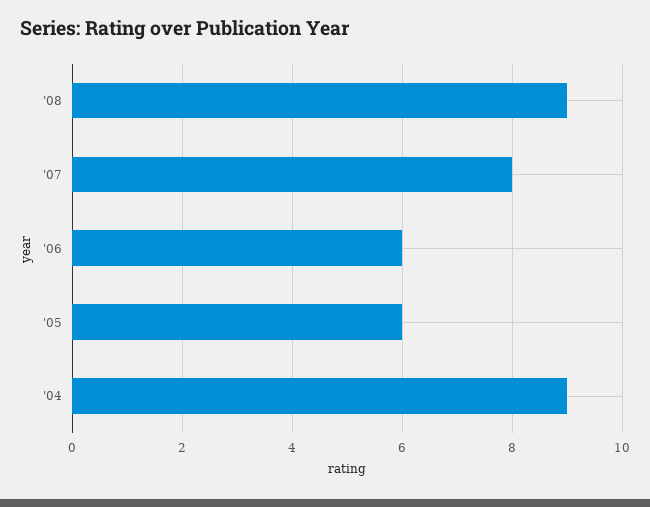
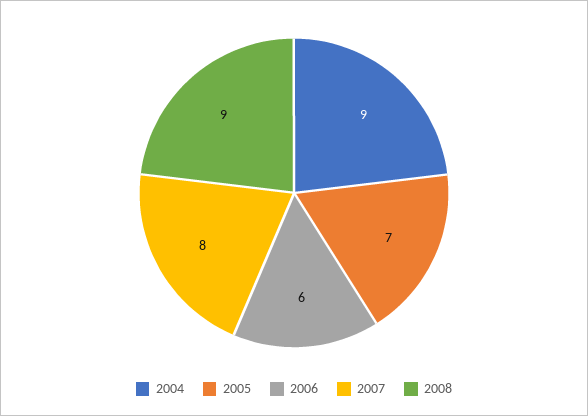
  {
    "'08": 9,
    "'07": 8,
    "'06": 6,
-   "'05": 6,
+   "'05": 7,
    "'04": 9
  }

